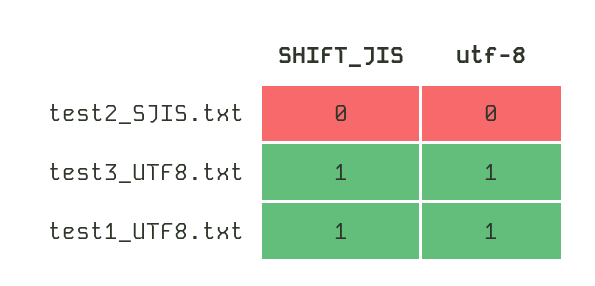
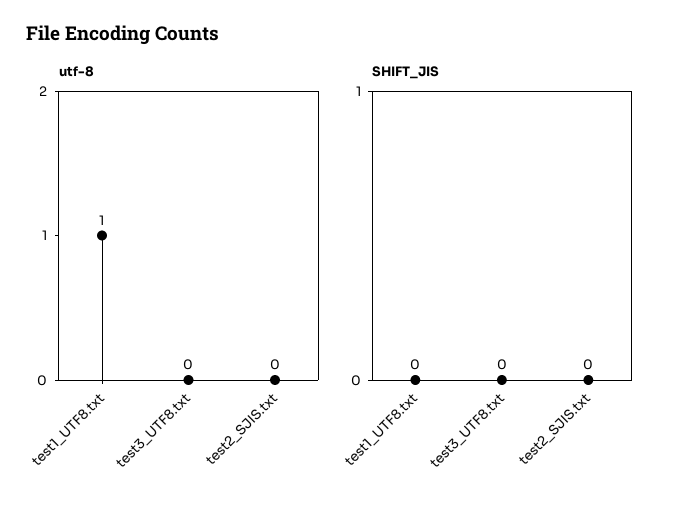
  {
    "SHIFT_JIS": {
      "test2_SJIS.txt": 0,
-     "test3_UTF8.txt": 1,
+     "test3_UTF8.txt": 0,
-     "test1_UTF8.txt": 1
+     "test1_UTF8.txt": 0
    },
    "utf-8": {
      "test2_SJIS.txt": 0,
-     "test3_UTF8.txt": 1,
+     "test3_UTF8.txt": 0,
      "test1_UTF8.txt": 1
    }
  }

